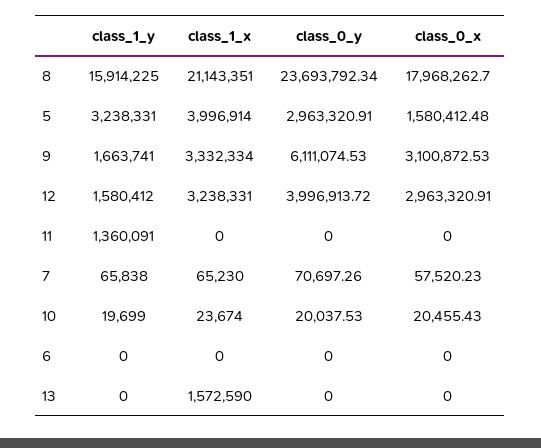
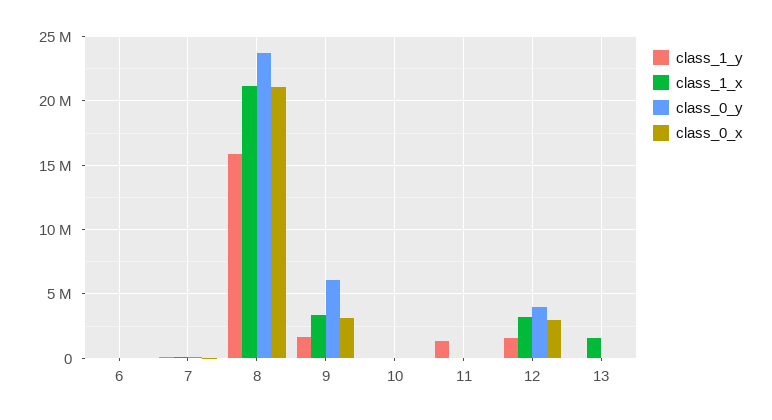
  {
    "class_1_y": {
      "8": 15914225,
-     "5": 3238331,
      "9": 1663741,
      "12": 1580412,
      "11": 1360091,
      "7": 65838,
      "10": 19699,
      "6": 0,
      "13": 0
    },
    "class_1_x": {
      "8": 21143351,
-     "5": 3996914,
      "9": 3332334,
      "12": 3238331,
      "11": 0,
      "7": 65230,
      "10": 23674,
      "6": 0,
      "13": 1572590
    },
    "class_0_y": {
      "8": 23693792.34,
-     "5": 2963320.91,
      "9": 6111074.53,
      "12": 3996913.72,
      "11": 0,
      "7": 70697.26,
      "10": 20037.53,
      "6": 0,
      "13": 0
    },
    "class_0_x": {
-     "8": 17968262.7,
+     "8": 21000000,
-     "5": 1580412.48,
      "9": 3100872.53,
      "12": 2963320.91,
      "11": 0,
      "7": 57520.23,
      "10": 20455.43,
      "6": 0,
      "13": 0
    }
  }

